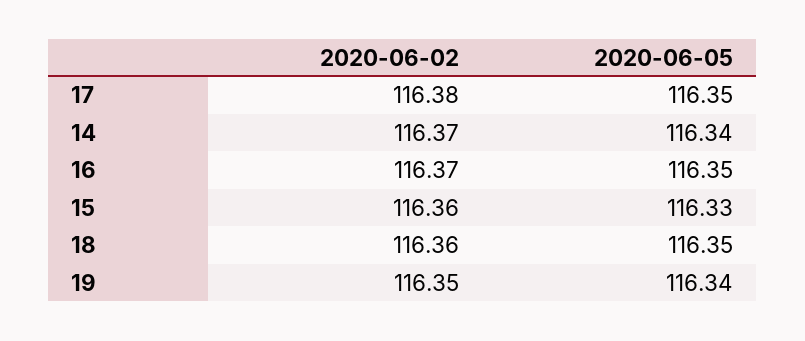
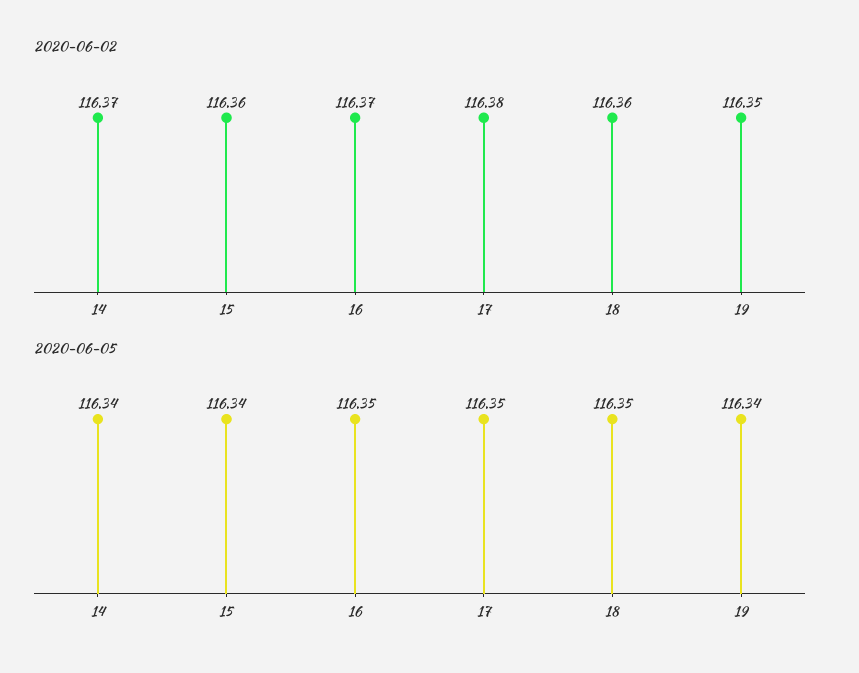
  {
    "2020-06-02": {
      "17": 116.38,
      "14": 116.37,
      "16": 116.37,
      "15": 116.36,
      "18": 116.36,
      "19": 116.35
    },
    "2020-06-05": {
      "17": 116.35,
      "14": 116.34,
      "16": 116.35,
-     "15": 116.33,
+     "15": 116.34,
      "18": 116.35,
      "19": 116.34
    }
  }

